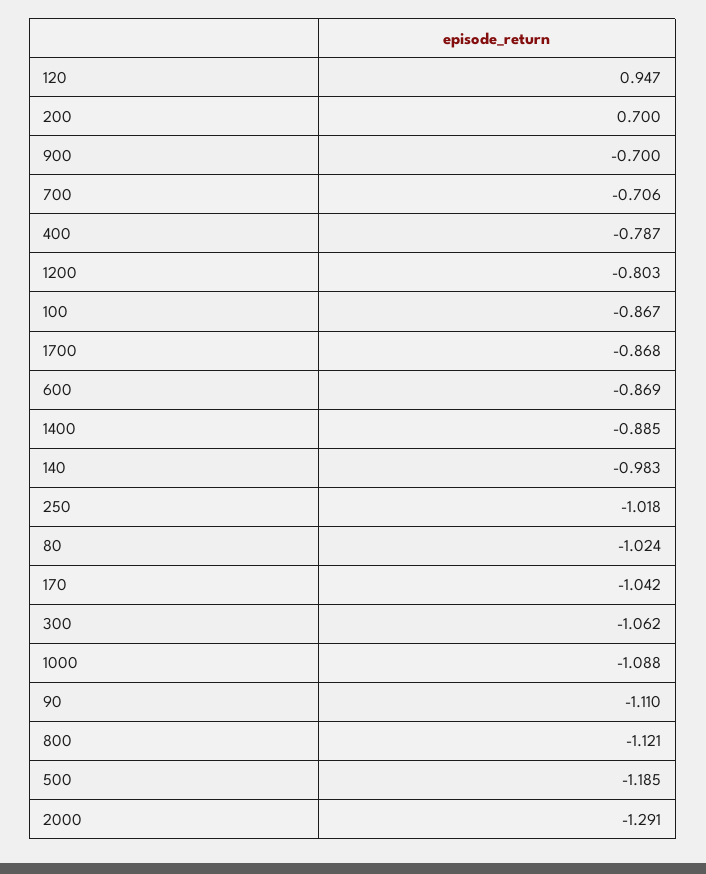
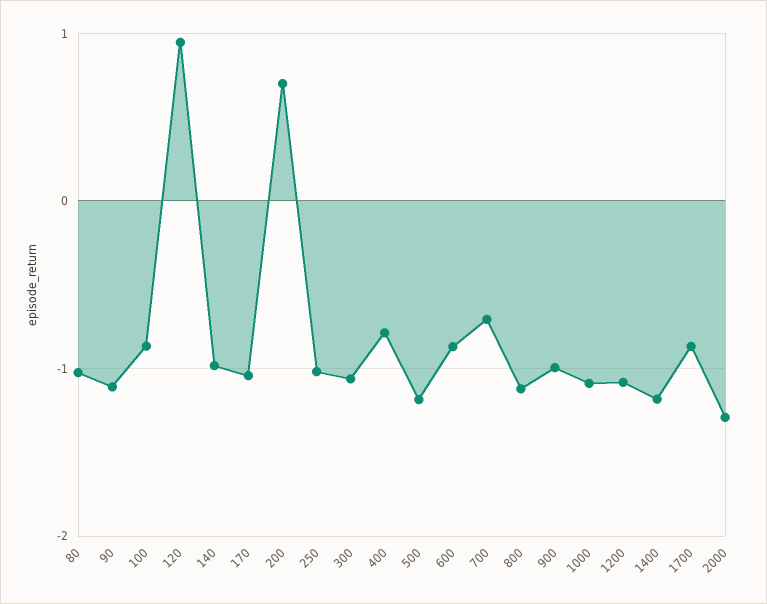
  {
    "120": 0.947,
    "200": 0.7,
-   "900": -0.7,
+   "900": -1,
    "700": -0.706,
    "400": -0.787,
-   "1200": -0.803,
+   "1200": -1.1,
    "100": -0.867,
    "1700": -0.868,
    "600": -0.869,
-   "1400": -0.885,
+   "1400": -1.2,
    "140": -0.983,
    "250": -1.018,
    "80": -1.024,
    "170": -1.042,
    "300": -1.062,
    "1000": -1.088,
    "90": -1.11,
    "800": -1.121,
    "500": -1.185,
    "2000": -1.291
  }

